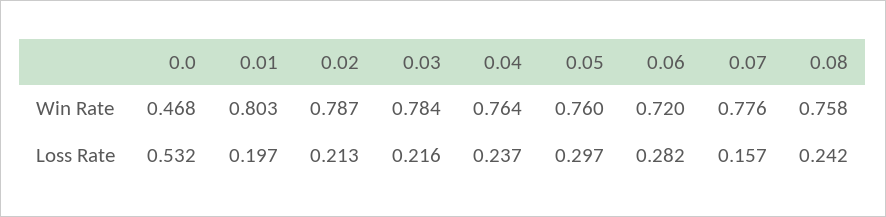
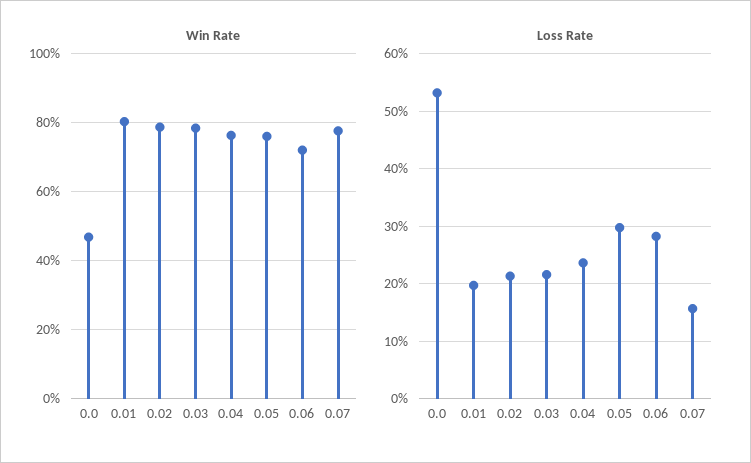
  {
    "Win Rate": {
      "0.0": 0.468,
      "0.01": 0.803,
      "0.02": 0.787,
      "0.03": 0.784,
      "0.04": 0.764,
      "0.05": 0.76,
      "0.06": 0.72,
-     "0.07": 0.776,
+     "0.07": 0.776
-     "0.08": 0.758
    },
    "Loss Rate": {
      "0.0": 0.532,
      "0.01": 0.197,
      "0.02": 0.213,
      "0.03": 0.216,
      "0.04": 0.237,
      "0.05": 0.297,
      "0.06": 0.282,
-     "0.07": 0.157,
+     "0.07": 0.157
-     "0.08": 0.242
    }
  }

